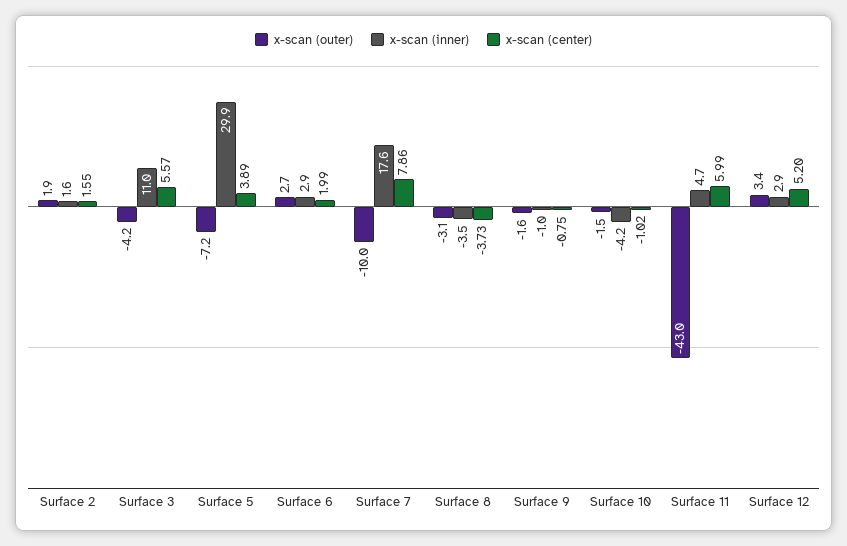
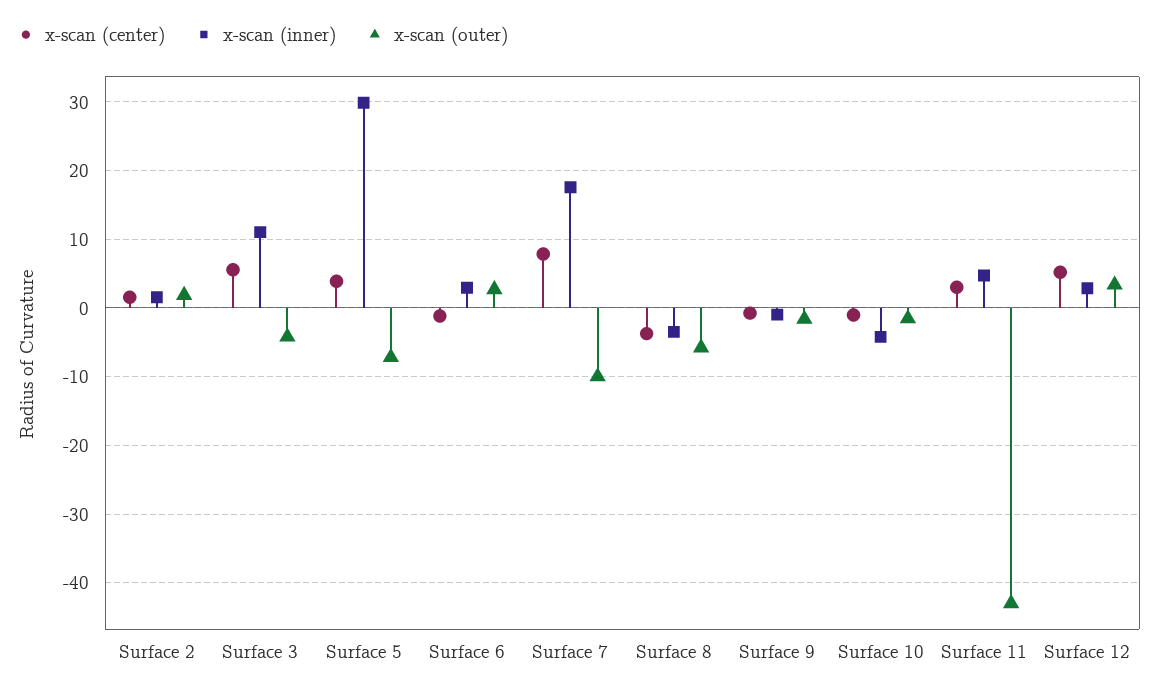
  {
    "x-scan (outer)": {
      "Surface 2": 1.9,
      "Surface 3": -4.2,
      "Surface 5": -7.2,
      "Surface 6": 2.7,
      "Surface 7": -10,
-     "Surface 8": -3.1,
+     "Surface 8": -6,
      "Surface 9": -1.6,
      "Surface 10": -1.5,
      "Surface 11": -43,
      "Surface 12": 3.4
    },
    "x-scan (inner)": {
      "Surface 2": 1.6,
      "Surface 3": 11,
      "Surface 5": 29.9,
      "Surface 6": 2.9,
      "Surface 7": 17.6,
      "Surface 8": -3.5,
      "Surface 9": -1,
      "Surface 10": -4.2,
      "Surface 11": 4.7,
      "Surface 12": 2.9
    },
    "x-scan (center)": {
      "Surface 2": 1.55,
      "Surface 3": 5.57,
      "Surface 5": 3.89,
-     "Surface 6": 1.99,
+     "Surface 6": -1,
      "Surface 7": 7.86,
      "Surface 8": -3.73,
      "Surface 9": -0.75,
      "Surface 10": -1.02,
-     "Surface 11": 5.99,
+     "Surface 11": 3,
      "Surface 12": 5.2
    }
  }

